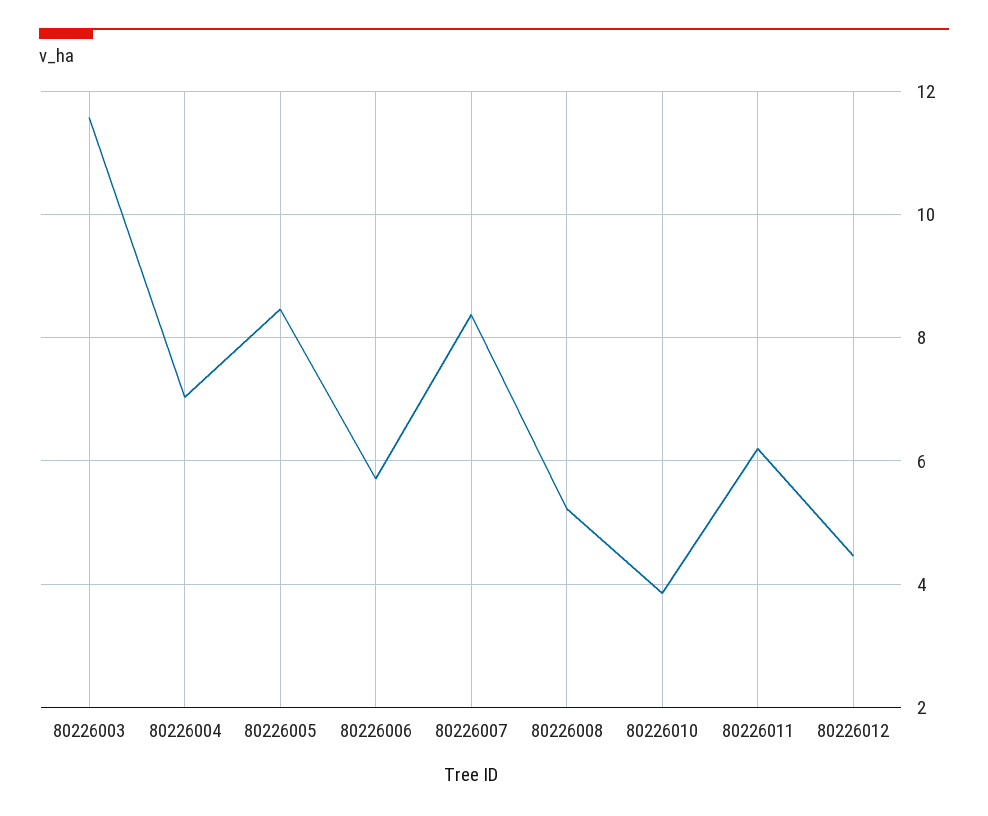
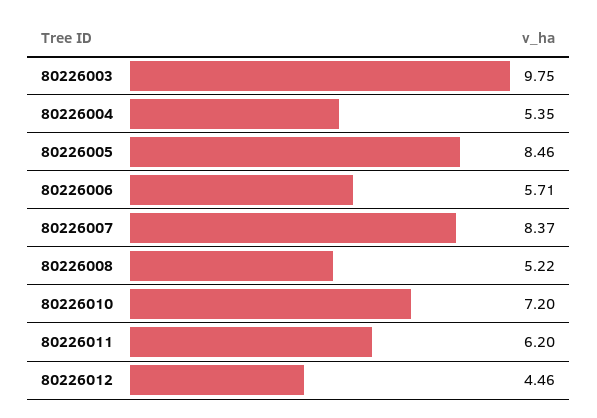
  {
-   "80226003": 11.6,
+   "80226003": 9.75,
-   "80226004": 7,
+   "80226004": 5.35,
    "80226005": 8.46,
    "80226006": 5.71,
    "80226007": 8.37,
    "80226008": 5.22,
-   "80226010": 3.8,
+   "80226010": 7.2,
    "80226011": 6.2,
    "80226012": 4.46
  }

